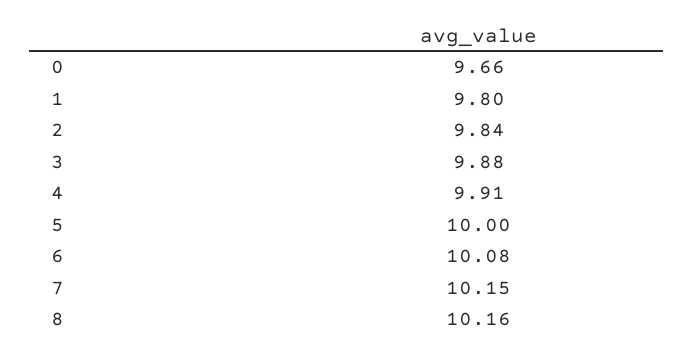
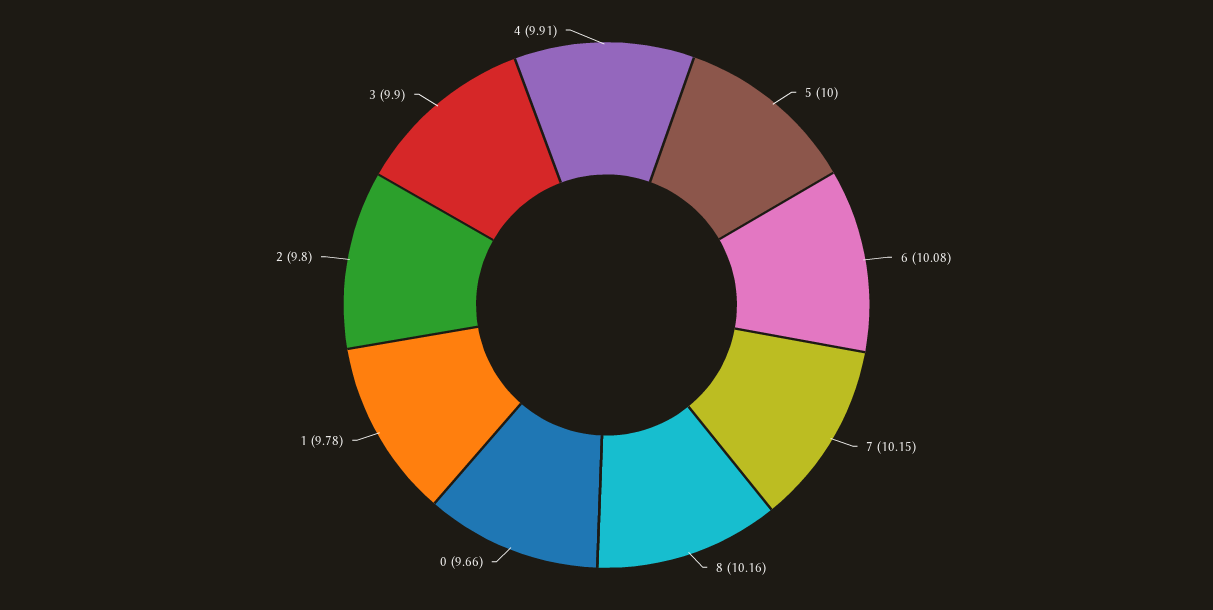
  {
    "0": 9.66,
-   "1": 9.8,
+   "1": 9.78,
-   "2": 9.84,
+   "2": 9.8,
-   "3": 9.88,
+   "3": 9.9,
    "4": 9.91,
    "5": 10,
    "6": 10.08,
    "7": 10.15,
    "8": 10.16
  }

